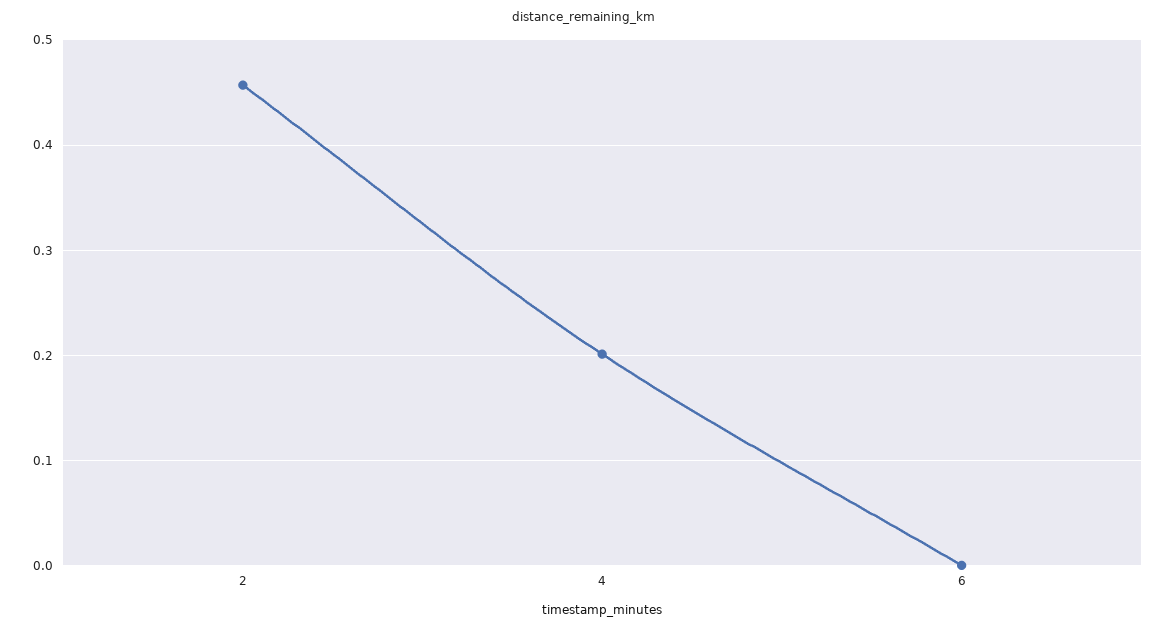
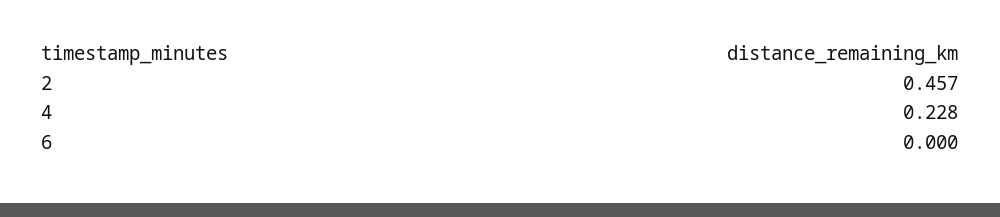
  {
    "2": 0.457,
-   "4": 0.2,
+   "4": 0.228,
    "6": 0
  }

